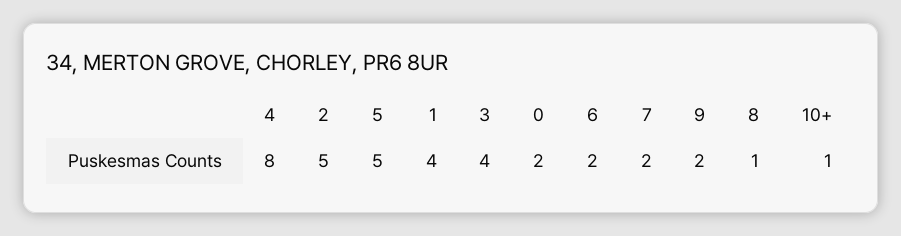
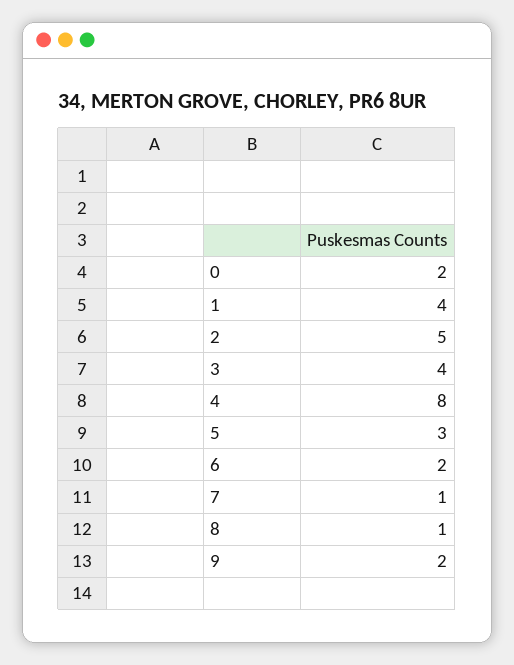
  {
    "4": 8,
    "2": 5,
-   "5": 5,
+   "5": 3,
    "1": 4,
    "3": 4,
    "0": 2,
    "6": 2,
-   "7": 2,
+   "7": 1,
    "9": 2,
-   "8": 1,
+   "8": 1
-   "10+": 1
  }

